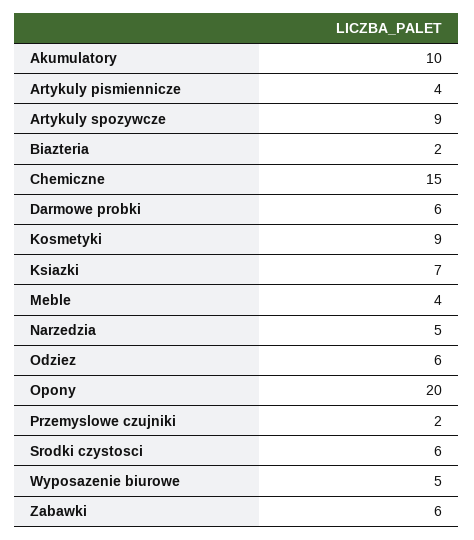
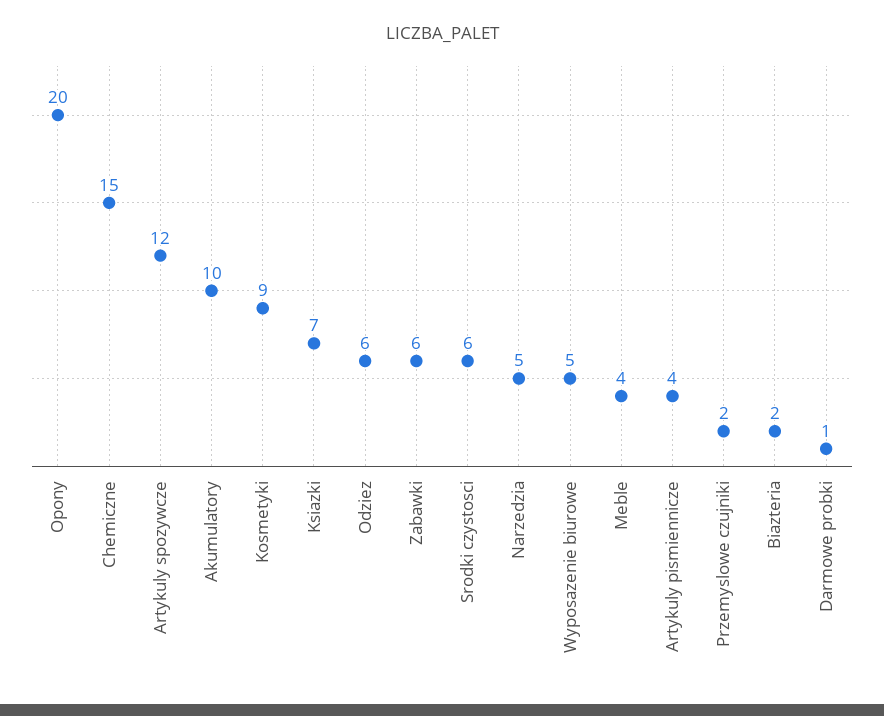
  {
    "Akumulatory": 10,
    "Artykuly pismiennicze": 4,
-   "Artykuly spozywcze": 9,
+   "Artykuly spozywcze": 12,
    "Biazteria": 2,
    "Chemiczne": 15,
-   "Darmowe probki": 6,
+   "Darmowe probki": 1,
    "Kosmetyki": 9,
    "Ksiazki": 7,
    "Meble": 4,
    "Narzedzia": 5,
    "Odziez": 6,
    "Opony": 20,
    "Przemyslowe czujniki": 2,
    "Srodki czystosci": 6,
    "Wyposazenie biurowe": 5,
    "Zabawki": 6
  }

